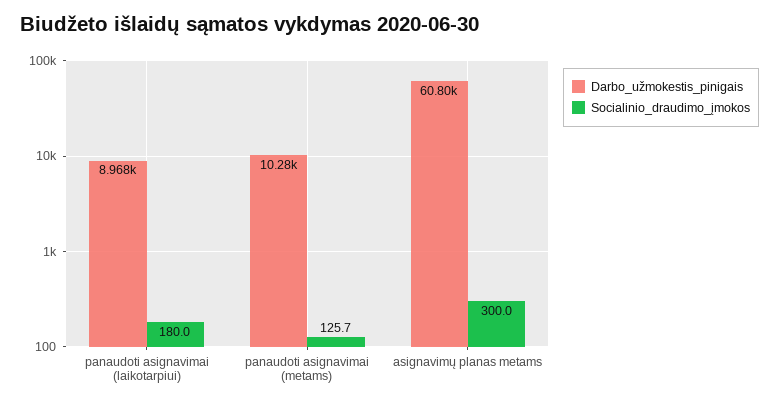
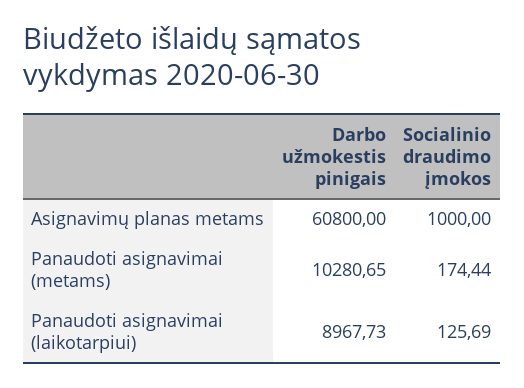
  {
    "Darbo_užmokestis_pinigais": {
      "panaudoti asignavimai (laikotarpiui)": 8967.73,
      "panaudoti asignavimai (metams)": 10280.65,
      "asignavimų planas metams": 60800
    },
    "Socialinio_draudimo_įmokos": {
-     "panaudoti asignavimai (laikotarpiui)": 180,
+     "panaudoti asignavimai (laikotarpiui)": 125.69,
-     "panaudoti asignavimai (metams)": 125.7,
+     "panaudoti asignavimai (metams)": 174.44,
-     "asignavimų planas metams": 300
+     "asignavimų planas metams": 1000
    }
  }

